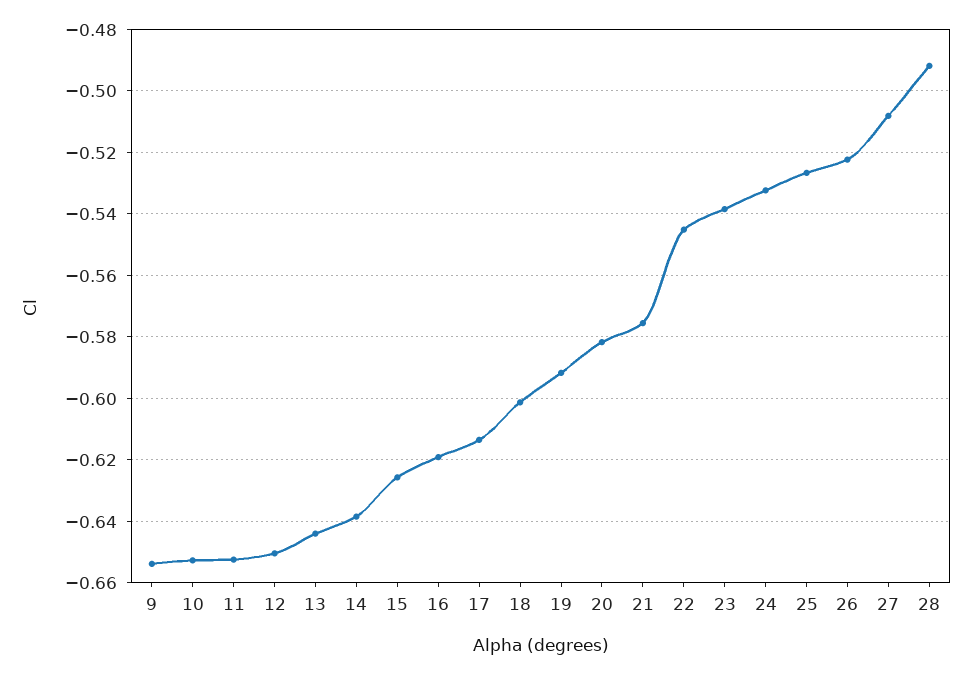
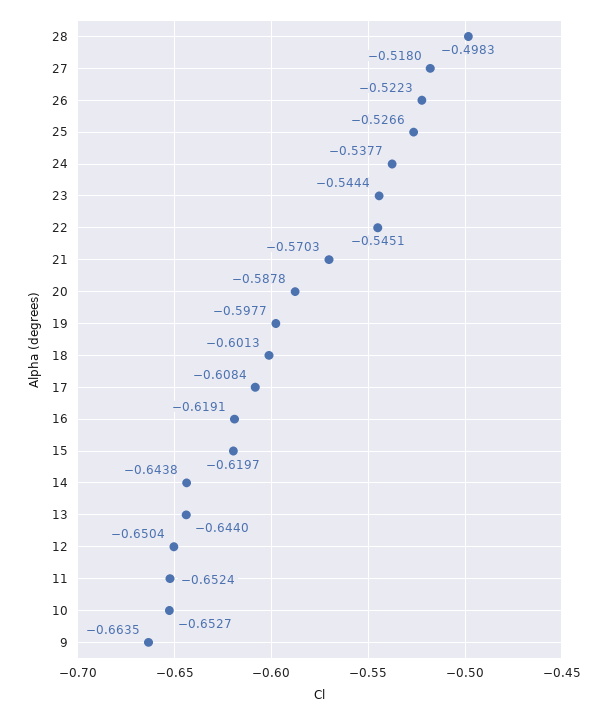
  {
-   "9": -0.654,
+   "9": -0.6635,
    "10": -0.6527,
    "11": -0.6524,
    "12": -0.6504,
    "13": -0.644,
-   "14": -0.638,
+   "14": -0.6438,
-   "15": -0.626,
+   "15": -0.6197,
    "16": -0.6191,
-   "17": -0.614,
+   "17": -0.6084,
    "18": -0.6013,
-   "19": -0.592,
+   "19": -0.5977,
-   "20": -0.582,
+   "20": -0.5878,
-   "21": -0.576,
+   "21": -0.5703,
    "22": -0.5451,
-   "23": -0.538,
+   "23": -0.5444,
-   "24": -0.532,
+   "24": -0.5377,
    "25": -0.5266,
    "26": -0.5223,
-   "27": -0.508,
+   "27": -0.518,
-   "28": -0.492
+   "28": -0.4983
  }

